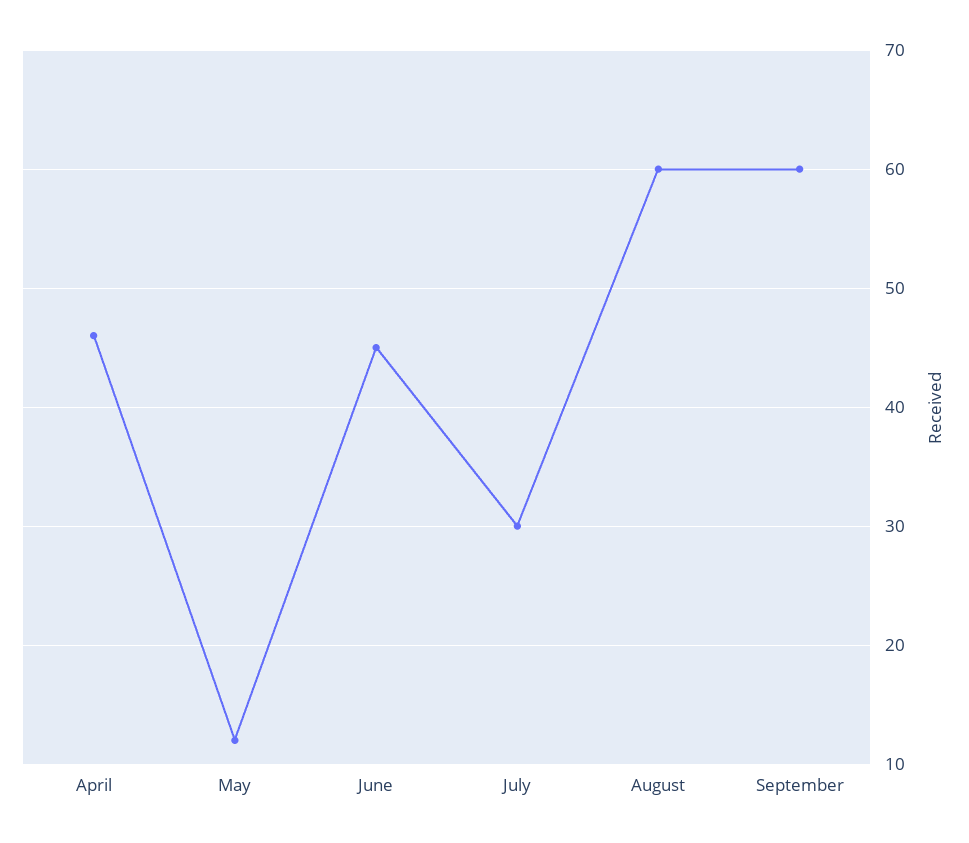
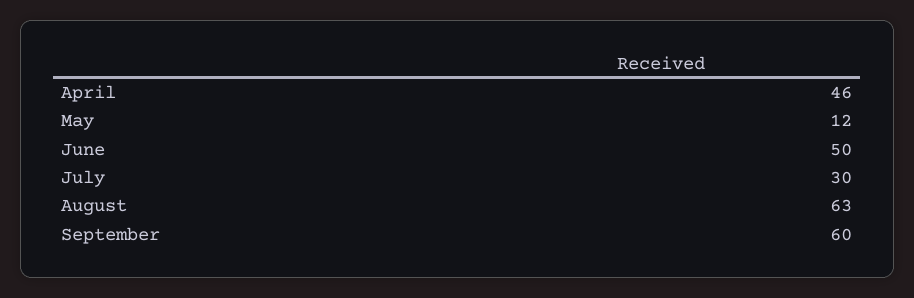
  {
    "April": 46,
    "May": 12,
-   "June": 45,
+   "June": 50,
    "July": 30,
-   "August": 60,
+   "August": 63,
    "September": 60
  }

